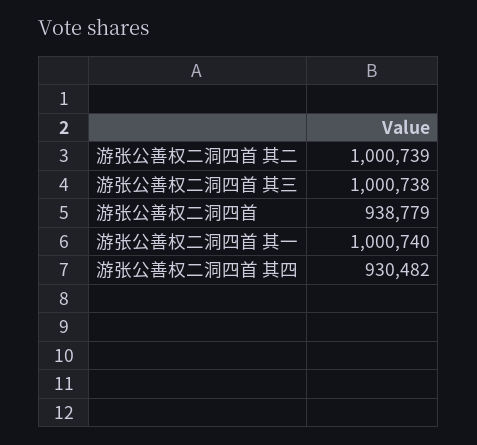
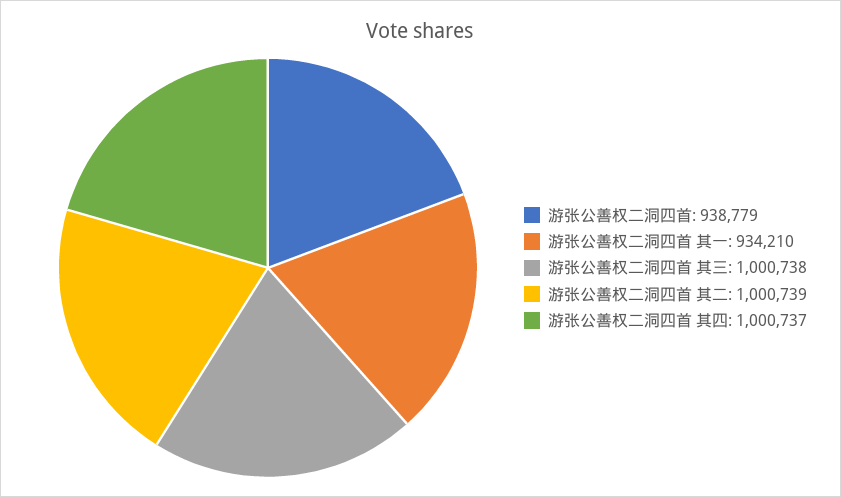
  {
    "游张公善权二洞四首 其二": 1000739,
    "游张公善权二洞四首 其三": 1000738,
    "游张公善权二洞四首": 938779,
-   "游张公善权二洞四首 其一": 1000740,
+   "游张公善权二洞四首 其一": 934210,
-   "游张公善权二洞四首 其四": 930482
+   "游张公善权二洞四首 其四": 1000737
  }

